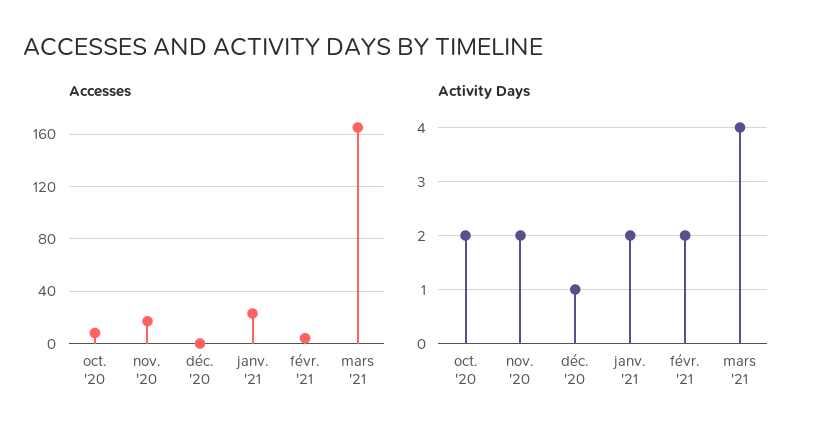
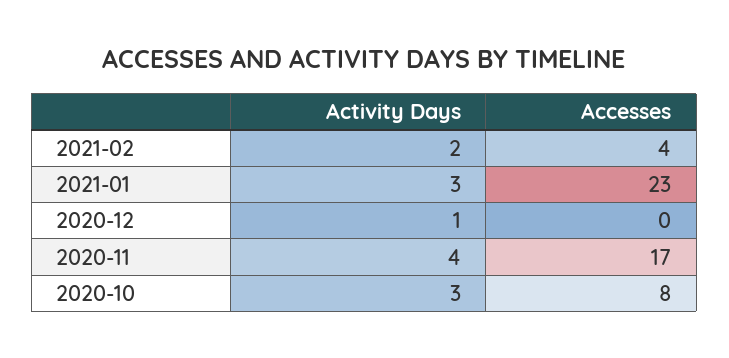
  {
    "Accesses": {
      "oct. '20": 8,
      "nov. '20": 17,
      "déc. '20": 0,
      "janv. '21": 23,
-     "févr. '21": 4,
+     "févr. '21": 4
-     "mars '21": 165
    },
    "Activity Days": {
-     "oct. '20": 2,
+     "oct. '20": 3,
-     "nov. '20": 2,
+     "nov. '20": 4,
      "déc. '20": 1,
-     "janv. '21": 2,
+     "janv. '21": 3,
-     "févr. '21": 2,
+     "févr. '21": 2
-     "mars '21": 4
    }
  }

